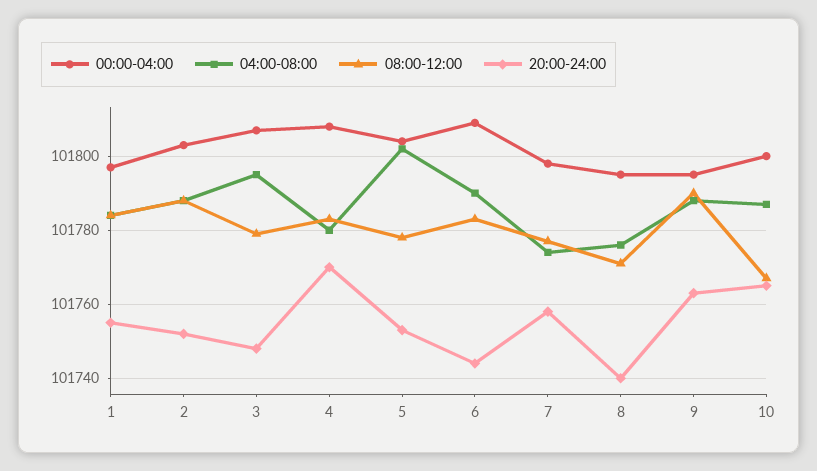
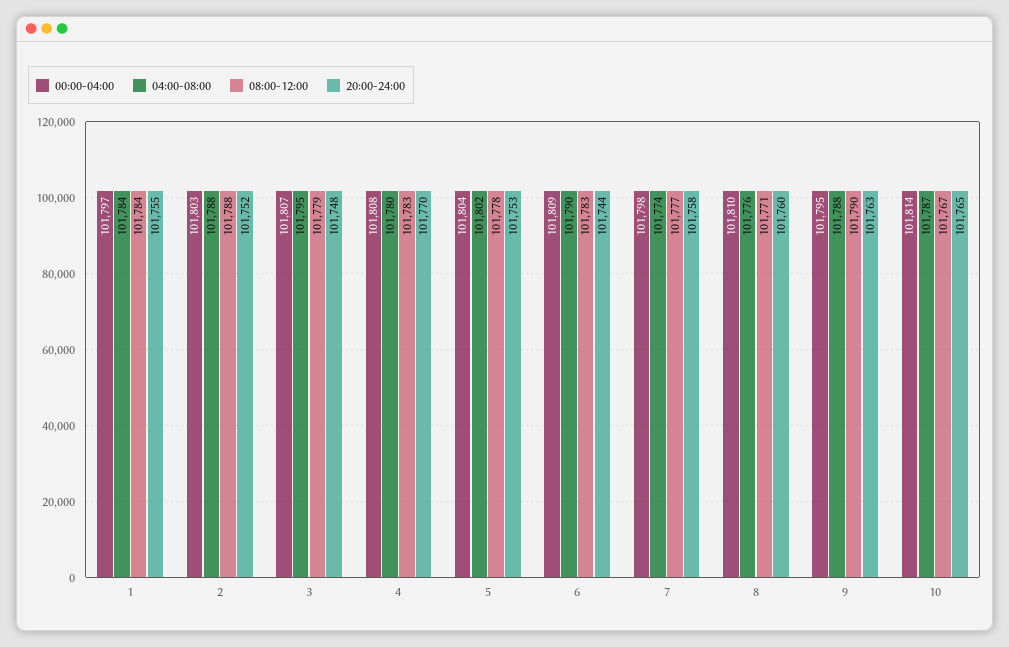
  {
    "00:00-04:00": {
      "1": 101797,
      "2": 101803,
      "3": 101807,
      "4": 101808,
      "5": 101804,
      "6": 101809,
      "7": 101798,
-     "8": 101795,
+     "8": 101810,
      "9": 101795,
-     "10": 101800
+     "10": 101814
    },
    "04:00-08:00": {
      "1": 101784,
      "2": 101788,
      "3": 101795,
      "4": 101780,
      "5": 101802,
      "6": 101790,
      "7": 101774,
      "8": 101776,
      "9": 101788,
      "10": 101787
    },
    "08:00-12:00": {
      "1": 101784,
      "2": 101788,
      "3": 101779,
      "4": 101783,
      "5": 101778,
      "6": 101783,
      "7": 101777,
      "8": 101771,
      "9": 101790,
      "10": 101767
    },
    "20:00-24:00": {
      "1": 101755,
      "2": 101752,
      "3": 101748,
      "4": 101770,
      "5": 101753,
      "6": 101744,
      "7": 101758,
-     "8": 101740,
+     "8": 101760,
      "9": 101763,
      "10": 101765
    }
  }

